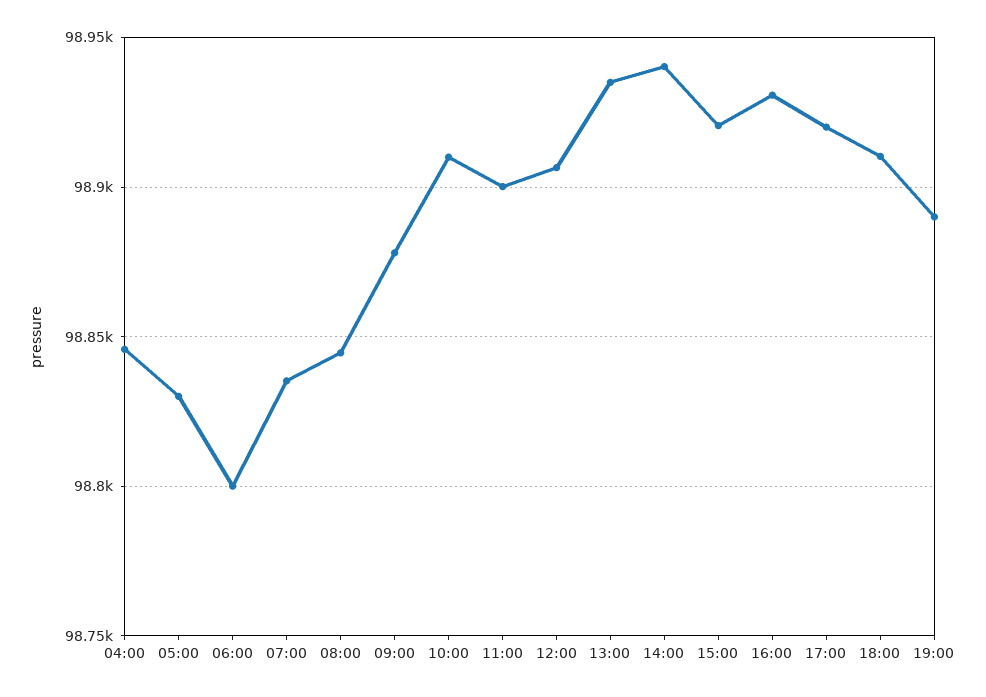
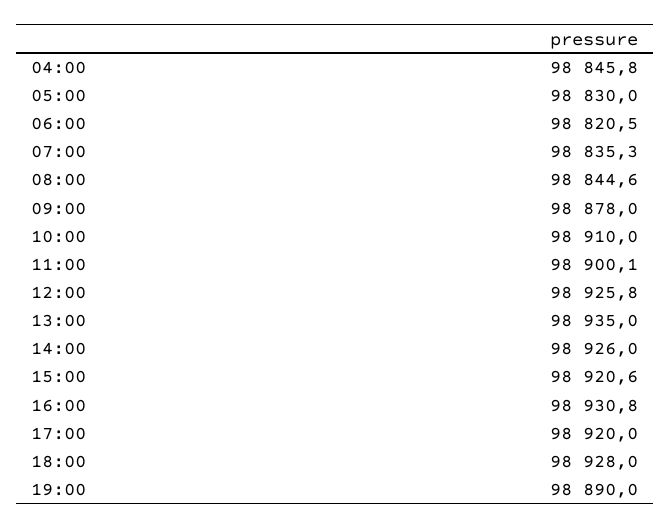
  {
    "04:00": 98845.8,
    "05:00": 98830,
-   "06:00": 98800,
+   "06:00": 98820.5,
    "07:00": 98835.3,
    "08:00": 98844.6,
    "09:00": 98878,
    "10:00": 98910,
    "11:00": 98900.1,
-   "12:00": 98905,
+   "12:00": 98925.8,
    "13:00": 98935,
-   "14:00": 98940,
+   "14:00": 98926,
    "15:00": 98920.6,
    "16:00": 98930.8,
    "17:00": 98920,
-   "18:00": 98910,
+   "18:00": 98928,
    "19:00": 98890
  }

